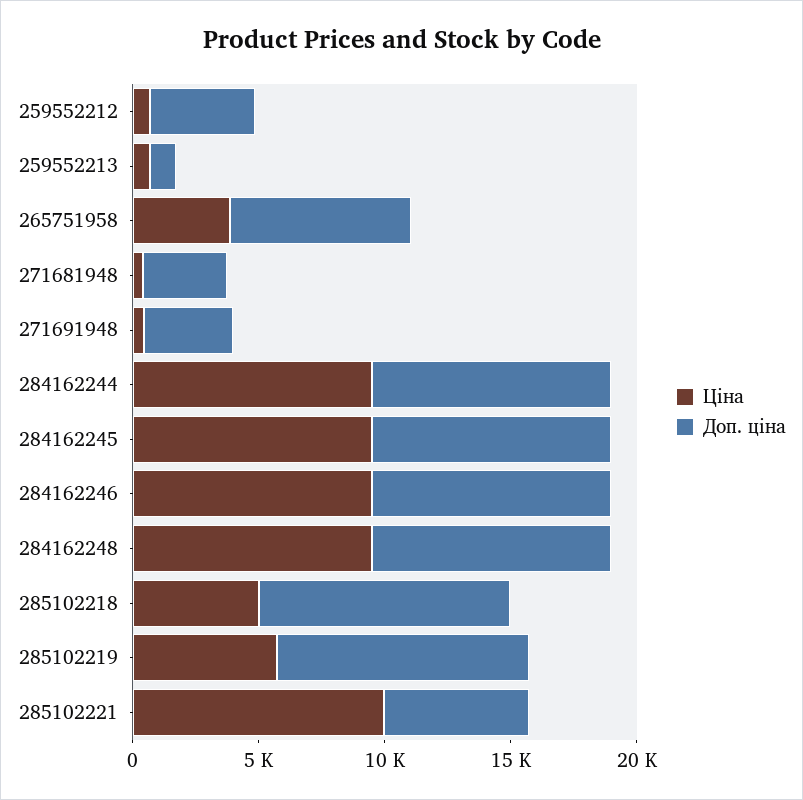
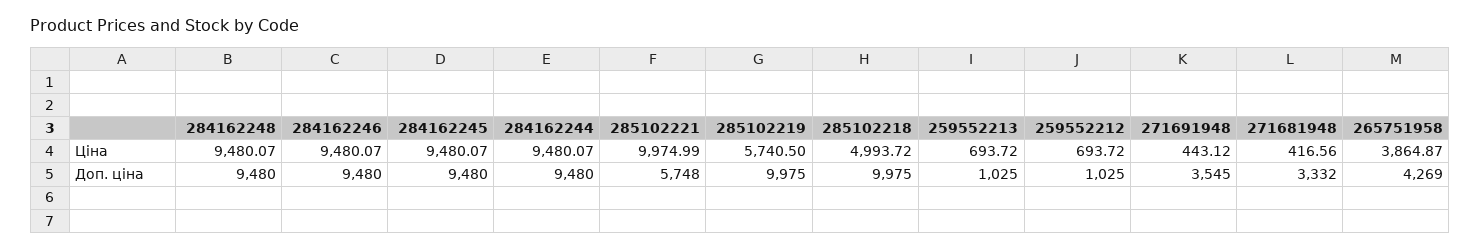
  {
    "Ціна": {
      "259552212": 693.72,
      "259552213": 693.72,
      "265751958": 3864.87,
      "271681948": 416.56,
      "271691948": 443.12,
      "284162244": 9480.07,
      "284162245": 9480.07,
      "284162246": 9480.07,
      "284162248": 9480.07,
      "285102218": 4993.72,
      "285102219": 5740.5,
      "285102221": 9974.99
    },
    "Доп. ціна": {
-     "259552212": 4000,
+     "259552212": 1025,
      "259552213": 1025,
-     "265751958": 7000,
+     "265751958": 4269,
      "271681948": 3332,
      "271691948": 3545,
      "284162244": 9480,
      "284162245": 9480,
      "284162246": 9480,
      "284162248": 9480,
      "285102218": 9975,
      "285102219": 9975,
      "285102221": 5748
    }
  }

